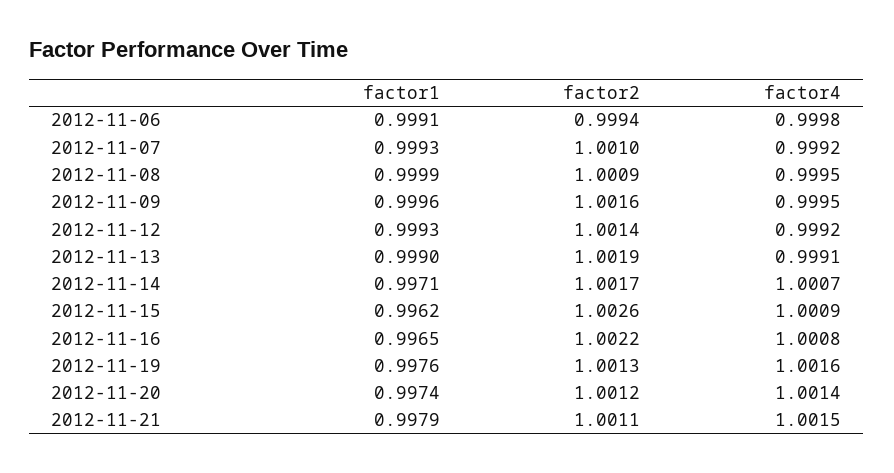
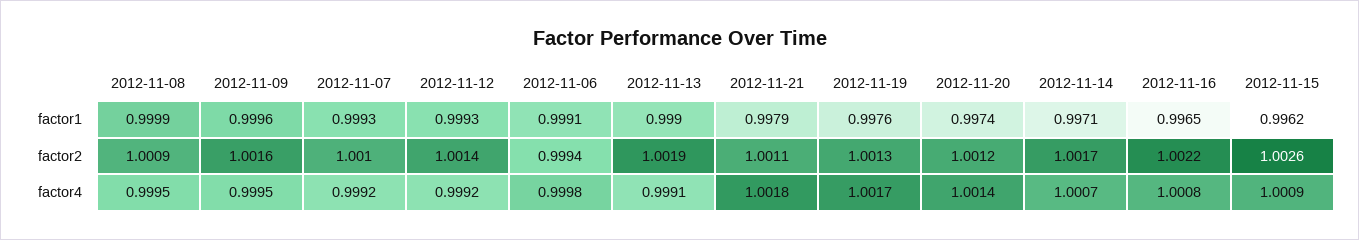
  {
    "factor1": {
      "2012-11-06": 0.9991,
      "2012-11-07": 0.9993,
      "2012-11-08": 0.9999,
      "2012-11-09": 0.9996,
      "2012-11-12": 0.9993,
      "2012-11-13": 0.999,
      "2012-11-14": 0.9971,
      "2012-11-15": 0.9962,
      "2012-11-16": 0.9965,
      "2012-11-19": 0.9976,
      "2012-11-20": 0.9974,
      "2012-11-21": 0.9979
    },
    "factor2": {
      "2012-11-06": 0.9994,
      "2012-11-07": 1.001,
      "2012-11-08": 1.0009,
      "2012-11-09": 1.0016,
      "2012-11-12": 1.0014,
      "2012-11-13": 1.0019,
      "2012-11-14": 1.0017,
      "2012-11-15": 1.0026,
      "2012-11-16": 1.0022,
      "2012-11-19": 1.0013,
      "2012-11-20": 1.0012,
      "2012-11-21": 1.0011
    },
    "factor4": {
      "2012-11-06": 0.9998,
      "2012-11-07": 0.9992,
      "2012-11-08": 0.9995,
      "2012-11-09": 0.9995,
      "2012-11-12": 0.9992,
      "2012-11-13": 0.9991,
      "2012-11-14": 1.0007,
      "2012-11-15": 1.0009,
      "2012-11-16": 1.0008,
-     "2012-11-19": 1.0016,
+     "2012-11-19": 1.0017,
      "2012-11-20": 1.0014,
-     "2012-11-21": 1.0015
+     "2012-11-21": 1.0018
    }
  }

